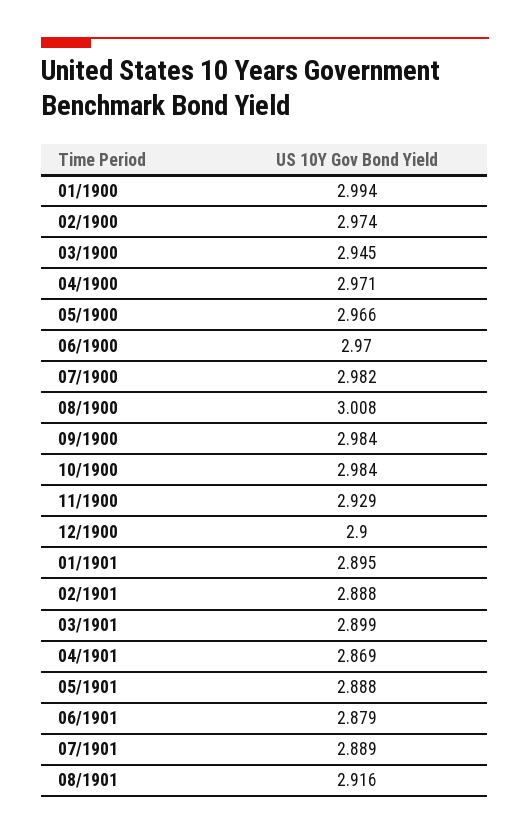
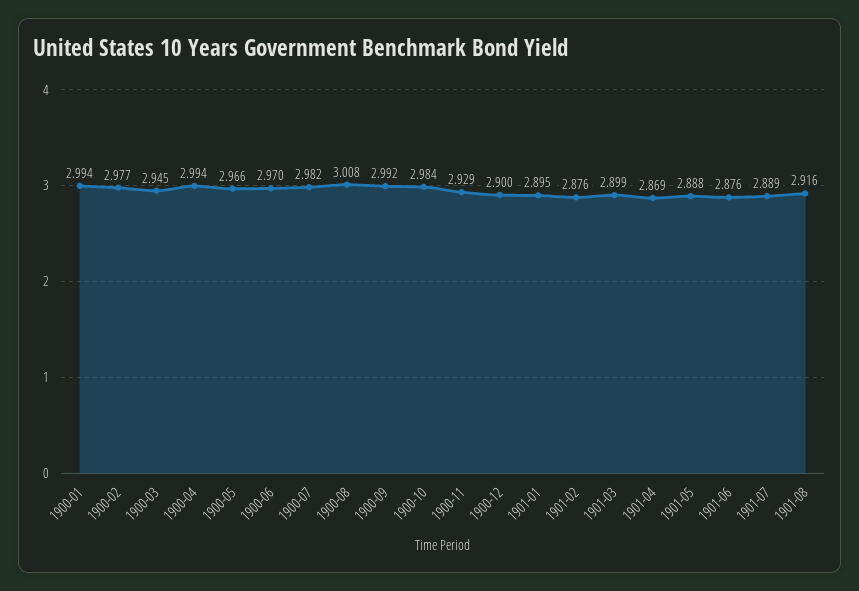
  {
    "01/1900": 2.994,
-   "02/1900": 2.974,
+   "02/1900": 2.977,
    "03/1900": 2.945,
-   "04/1900": 2.971,
+   "04/1900": 2.994,
    "05/1900": 2.966,
    "06/1900": 2.97,
    "07/1900": 2.982,
    "08/1900": 3.008,
-   "09/1900": 2.984,
+   "09/1900": 2.992,
    "10/1900": 2.984,
    "11/1900": 2.929,
    "12/1900": 2.9,
    "01/1901": 2.895,
-   "02/1901": 2.888,
+   "02/1901": 2.876,
    "03/1901": 2.899,
    "04/1901": 2.869,
    "05/1901": 2.888,
-   "06/1901": 2.879,
+   "06/1901": 2.876,
    "07/1901": 2.889,
    "08/1901": 2.916
  }

